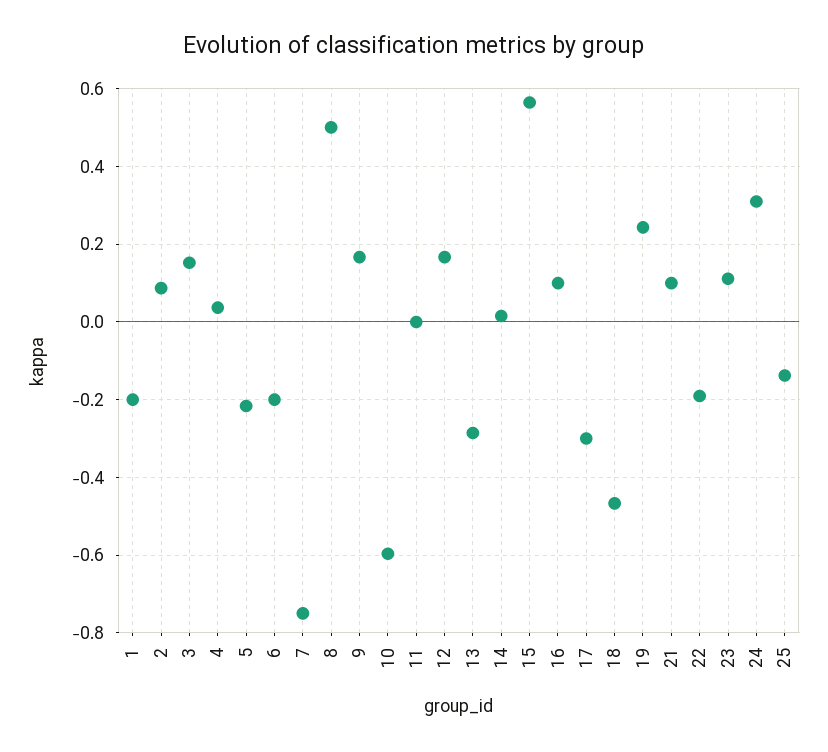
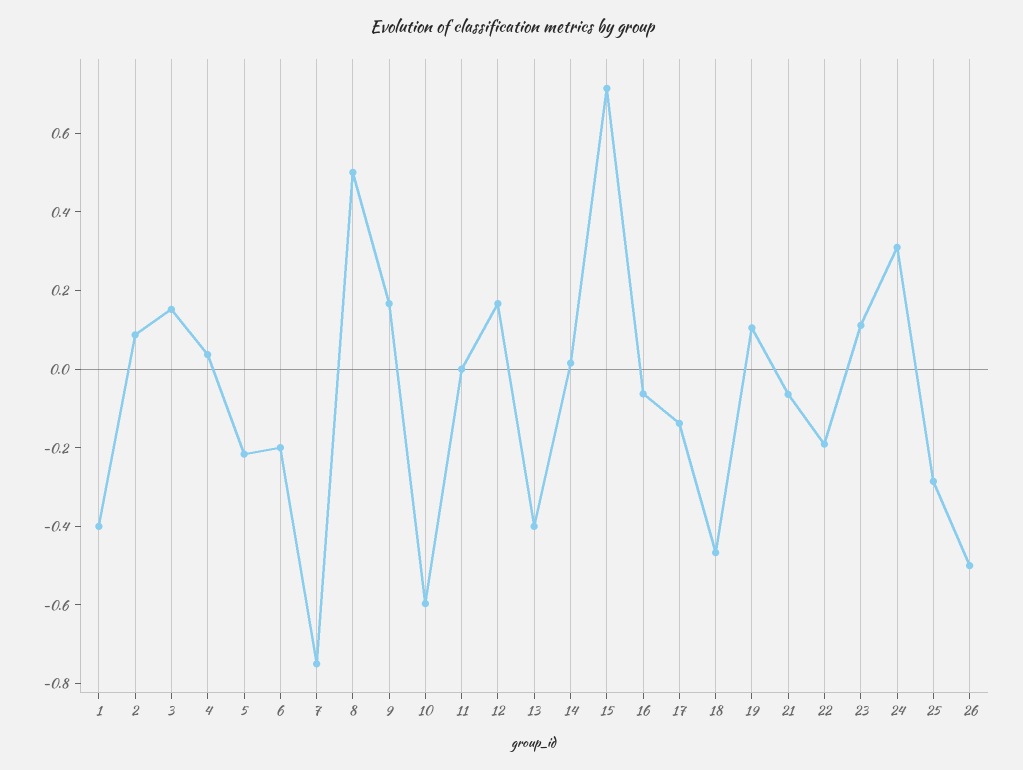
  {
-   "1": -0.2,
+   "1": -0.4,
    "2": 0.08,
    "3": 0.16,
    "4": 0.04,
    "5": -0.22,
    "6": -0.2,
    "7": -0.76,
    "8": 0.5,
    "9": 0.16,
    "10": -0.6,
    "11": 0,
    "12": 0.16,
-   "13": -0.28,
+   "13": -0.4,
    "14": 0.02,
-   "15": 0.56,
+   "15": 0.7,
-   "16": 0.1,
+   "16": -0.05,
-   "17": -0.3,
+   "17": -0.15,
    "18": -0.46,
-   "19": 0.24,
+   "19": 0.1,
-   "21": 0.1,
+   "21": -0.05,
    "22": -0.2,
    "23": 0.12,
    "24": 0.3,
-   "25": -0.14
+   "25": -0.3,
+   "26": -0.5
  }

